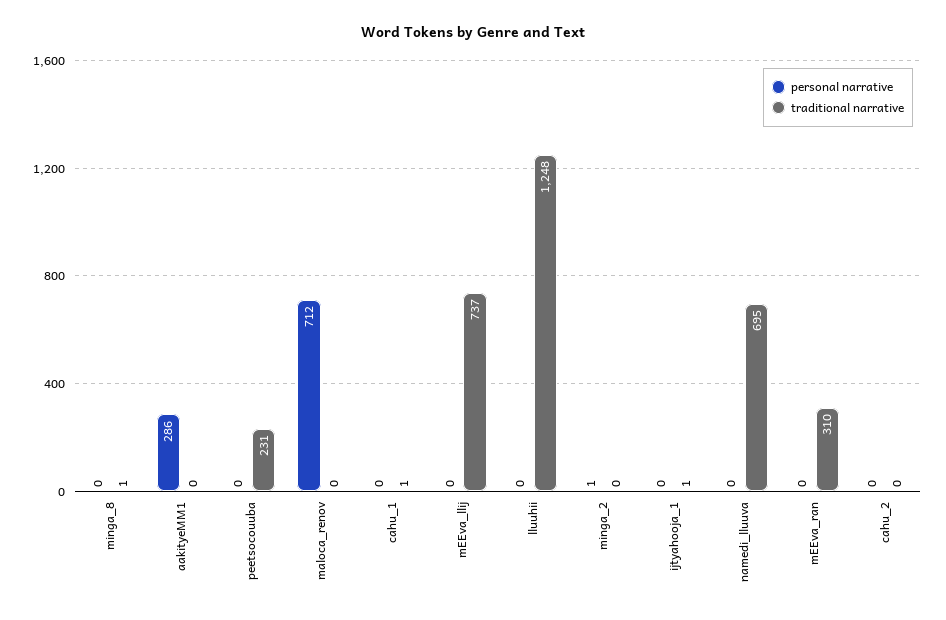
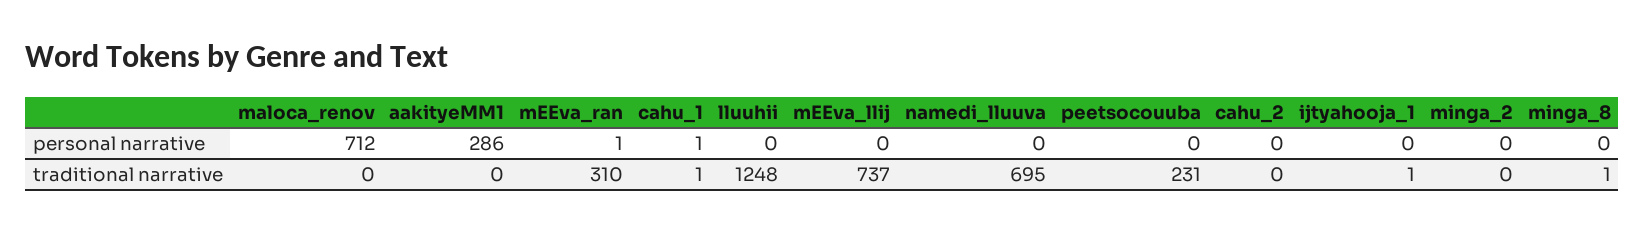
  {
    "personal narrative": {
      "minga_8": 0,
      "aakityeMM1": 286,
      "peetsocouuba": 0,
      "maloca_renov": 712,
-     "cahu_1": 0,
+     "cahu_1": 1,
      "mEEva_llij": 0,
      "lluuhii": 0,
-     "minga_2": 1,
+     "minga_2": 0,
      "ijtyahooja_1": 0,
      "namedi_lluuva": 0,
-     "mEEva_ran": 0,
+     "mEEva_ran": 1,
      "cahu_2": 0
    },
    "traditional narrative": {
      "minga_8": 1,
      "aakityeMM1": 0,
      "peetsocouuba": 231,
      "maloca_renov": 0,
      "cahu_1": 1,
      "mEEva_llij": 737,
      "lluuhii": 1248,
      "minga_2": 0,
      "ijtyahooja_1": 1,
      "namedi_lluuva": 695,
      "mEEva_ran": 310,
      "cahu_2": 0
    }
  }

